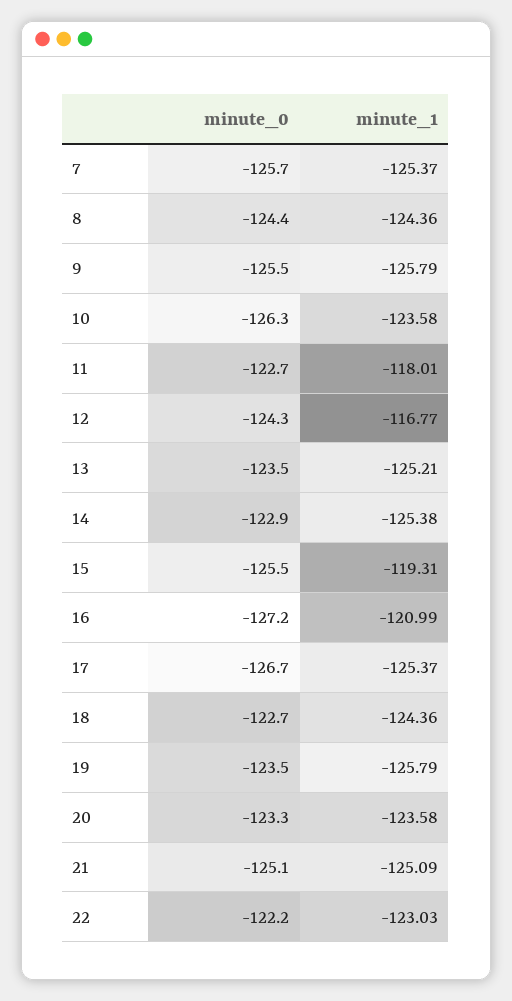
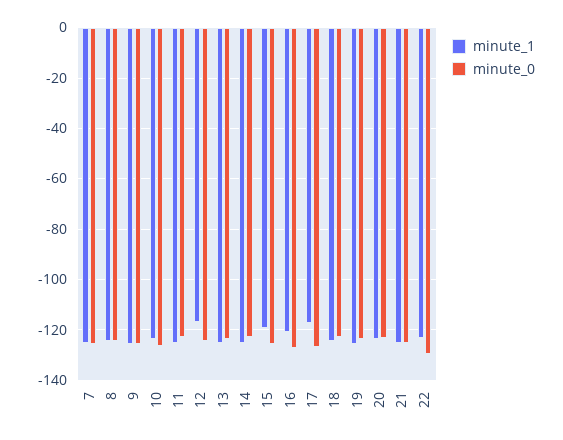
  {
    "minute_0": {
      "7": -125.7,
      "8": -124.4,
      "9": -125.5,
      "10": -126.3,
      "11": -122.7,
      "12": -124.3,
      "13": -123.5,
      "14": -122.9,
      "15": -125.5,
      "16": -127.2,
      "17": -126.7,
      "18": -122.7,
      "19": -123.5,
      "20": -123.3,
      "21": -125.1,
-     "22": -122.2
+     "22": -130
    },
    "minute_1": {
      "7": -125.37,
      "8": -124.36,
      "9": -125.79,
      "10": -123.58,
-     "11": -118.01,
+     "11": -125,
      "12": -116.77,
      "13": -125.21,
      "14": -125.38,
      "15": -119.31,
      "16": -120.99,
-     "17": -125.37,
+     "17": -117.5,
      "18": -124.36,
      "19": -125.79,
      "20": -123.58,
      "21": -125.09,
      "22": -123.03
    }
  }

